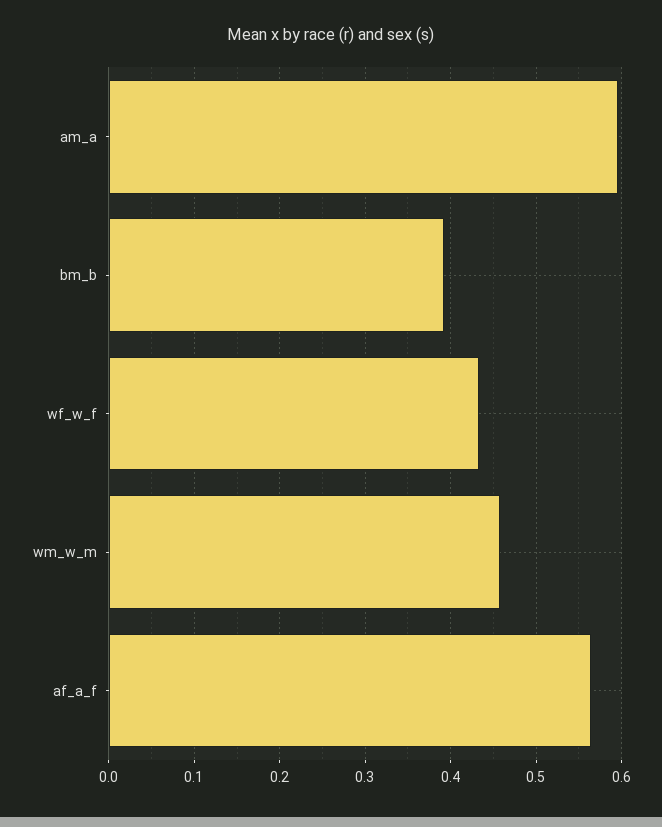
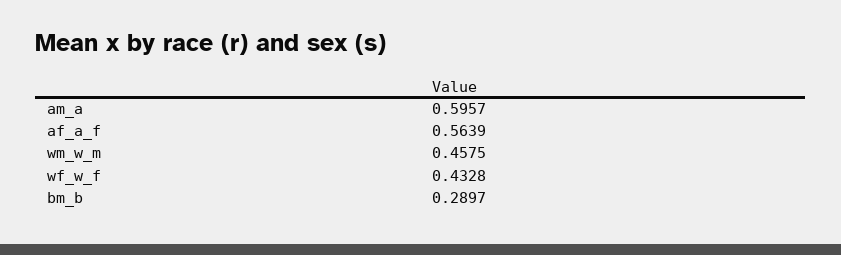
  {
    "am_a": 0.5957,
-   "bm_b": 0.39,
+   "bm_b": 0.2897,
    "wf_w_f": 0.4328,
    "wm_w_m": 0.4575,
    "af_a_f": 0.5639
  }

